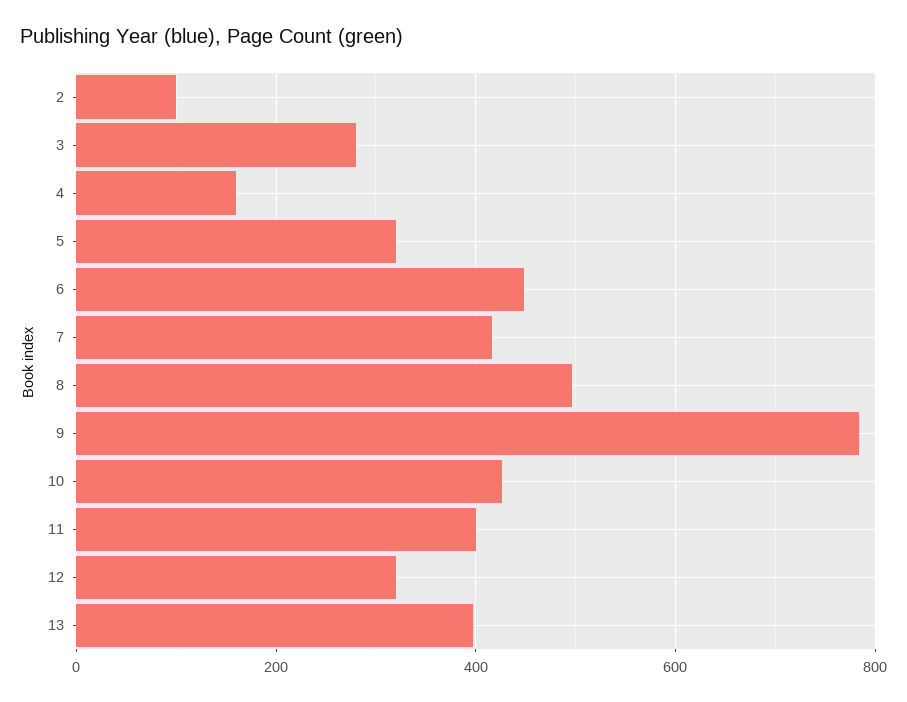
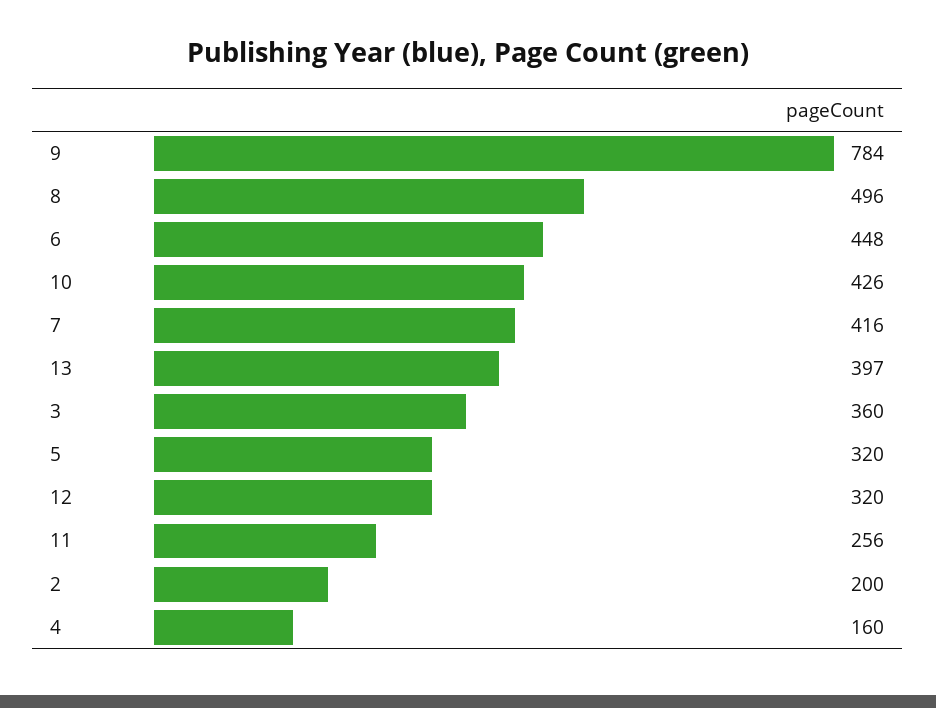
  {
-   "2": 100,
+   "2": 200,
-   "3": 280,
+   "3": 360,
    "4": 160,
    "5": 320,
    "6": 448,
    "7": 416,
    "8": 496,
    "9": 784,
    "10": 426,
-   "11": 400,
+   "11": 256,
    "12": 320,
    "13": 397
  }

